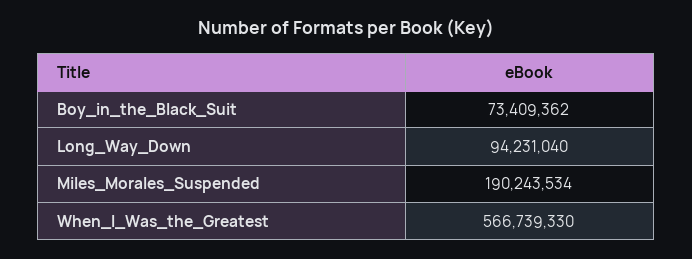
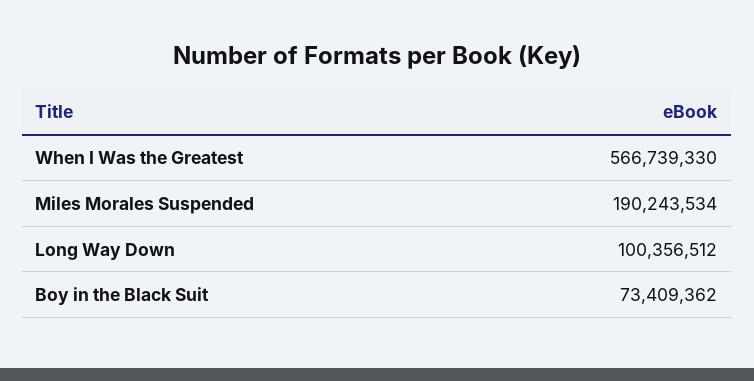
  {
    "Boy_in_the_Black_Suit": 73409362,
-   "Long_Way_Down": 94231040,
+   "Long_Way_Down": 100356512,
    "Miles_Morales_Suspended": 190243534,
    "When_I_Was_the_Greatest": 566739330
  }

